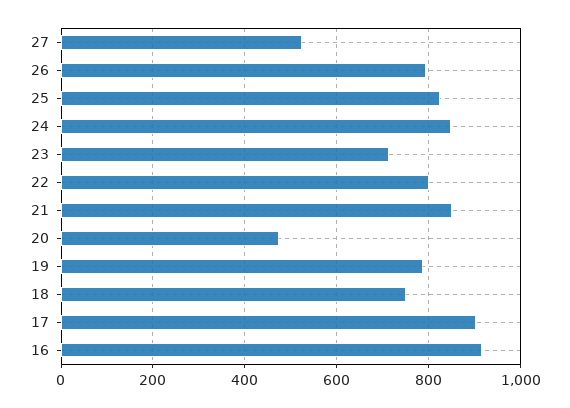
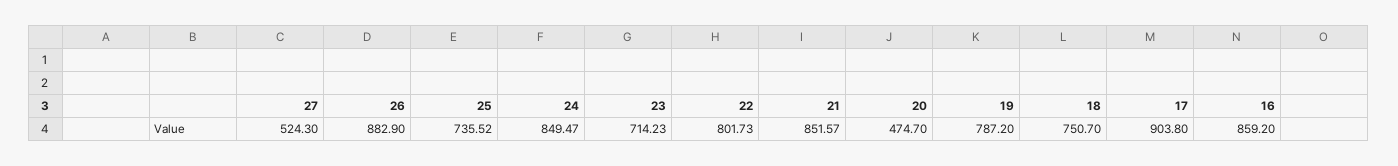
  {
    "27": 524.3,
-   "26": 800,
+   "26": 882.9,
-   "25": 820,
+   "25": 735.52,
    "24": 849.47,
    "23": 714.23,
    "22": 801.73,
    "21": 851.57,
    "20": 474.7,
    "19": 787.2,
    "18": 750.7,
    "17": 903.8,
-   "16": 920
+   "16": 859.2
  }

